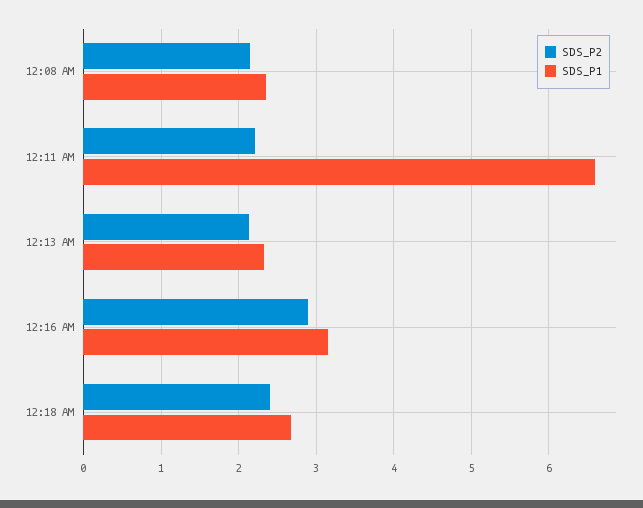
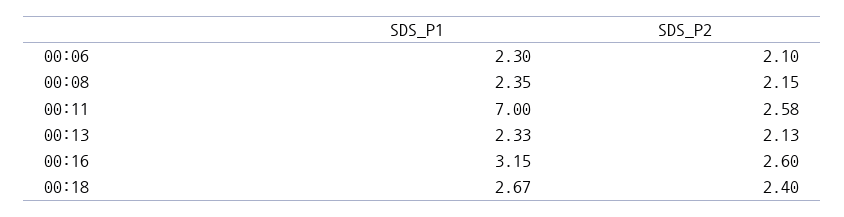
  {
    "SDS_P2": {
      "12:08 AM": 2.15,
-     "12:11 AM": 2.2,
+     "12:11 AM": 2.58,
      "12:13 AM": 2.13,
-     "12:16 AM": 2.9,
+     "12:16 AM": 2.6,
-     "12:18 AM": 2.4
+     "12:18 AM": 2.4,
+     "00:06": 2.1
    },
    "SDS_P1": {
      "12:08 AM": 2.35,
-     "12:11 AM": 6.6,
+     "12:11 AM": 7,
      "12:13 AM": 2.33,
      "12:16 AM": 3.15,
-     "12:18 AM": 2.67
+     "12:18 AM": 2.67,
+     "00:06": 2.3
    }
  }

